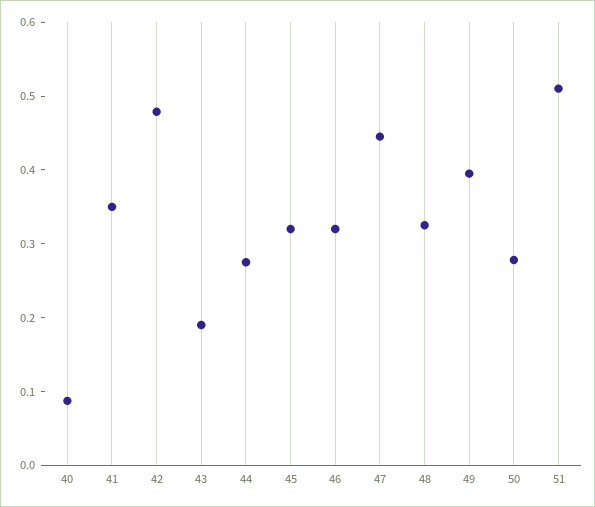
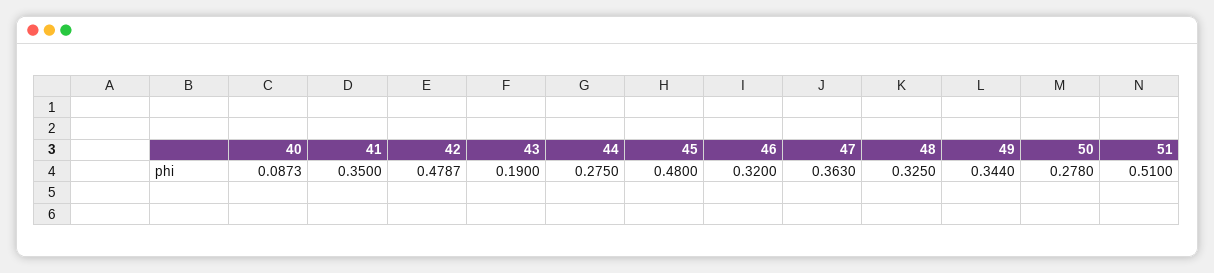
  {
    "40": 0.0873,
    "41": 0.35,
    "42": 0.4787,
    "43": 0.19,
    "44": 0.275,
-   "45": 0.32,
+   "45": 0.48,
    "46": 0.32,
-   "47": 0.44,
+   "47": 0.363,
    "48": 0.325,
-   "49": 0.4,
+   "49": 0.344,
    "50": 0.278,
    "51": 0.51
  }

